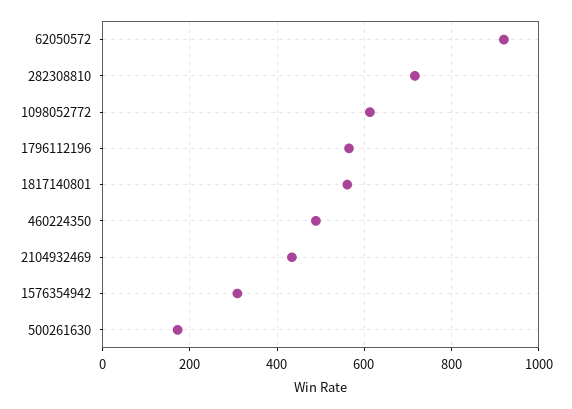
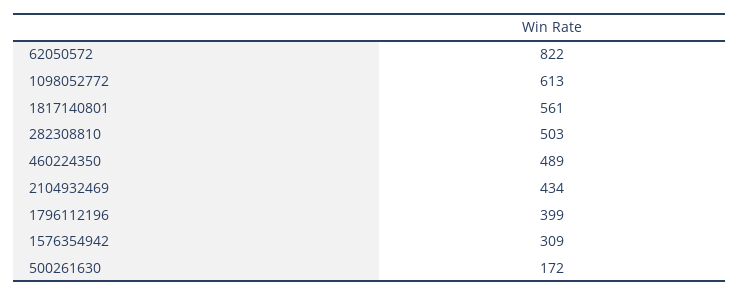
  {
-   "62050572": 920,
+   "62050572": 822,
-   "282308810": 720,
+   "282308810": 503,
    "1098052772": 613,
-   "1796112196": 560,
+   "1796112196": 399,
    "1817140801": 561,
    "460224350": 489,
    "2104932469": 434,
    "1576354942": 309,
    "500261630": 172
  }

